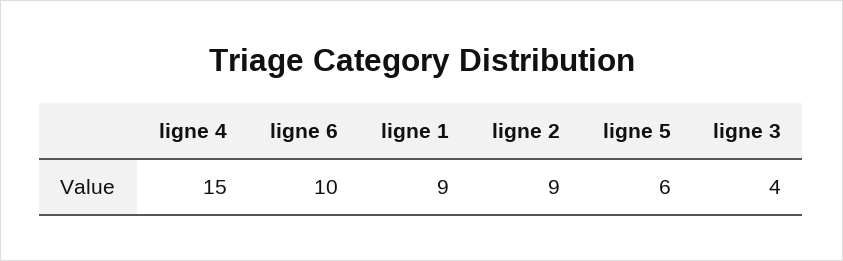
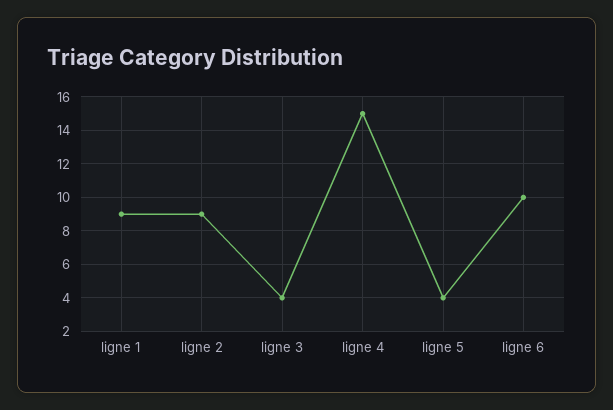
  {
    "ligne 4": 15,
    "ligne 6": 10,
    "ligne 1": 9,
    "ligne 2": 9,
-   "ligne 5": 6,
+   "ligne 5": 4,
    "ligne 3": 4
  }

